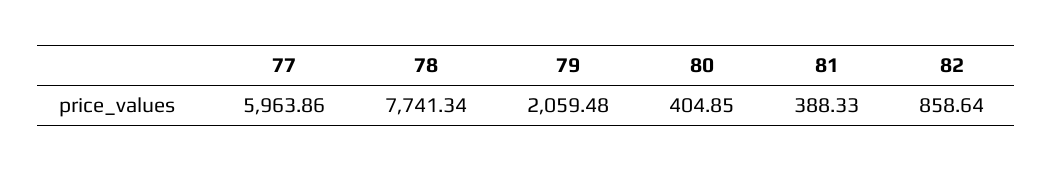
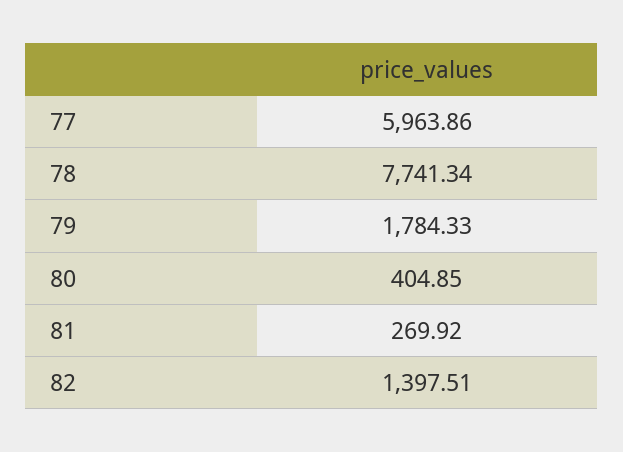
  {
    "77": 5963.86,
    "78": 7741.34,
-   "79": 2059.48,
+   "79": 1784.33,
    "80": 404.85,
-   "81": 388.33,
+   "81": 269.92,
-   "82": 858.64
+   "82": 1397.51
  }

